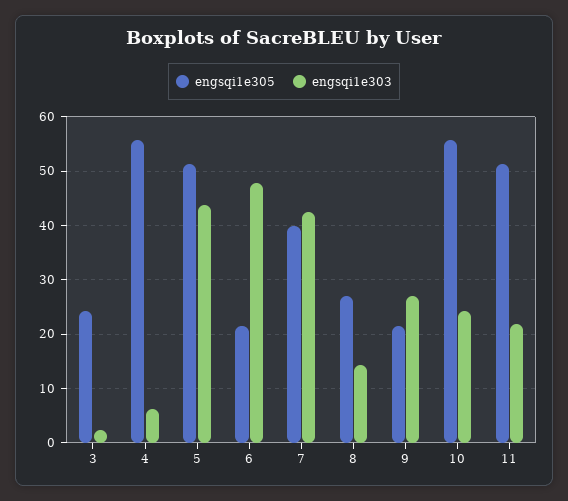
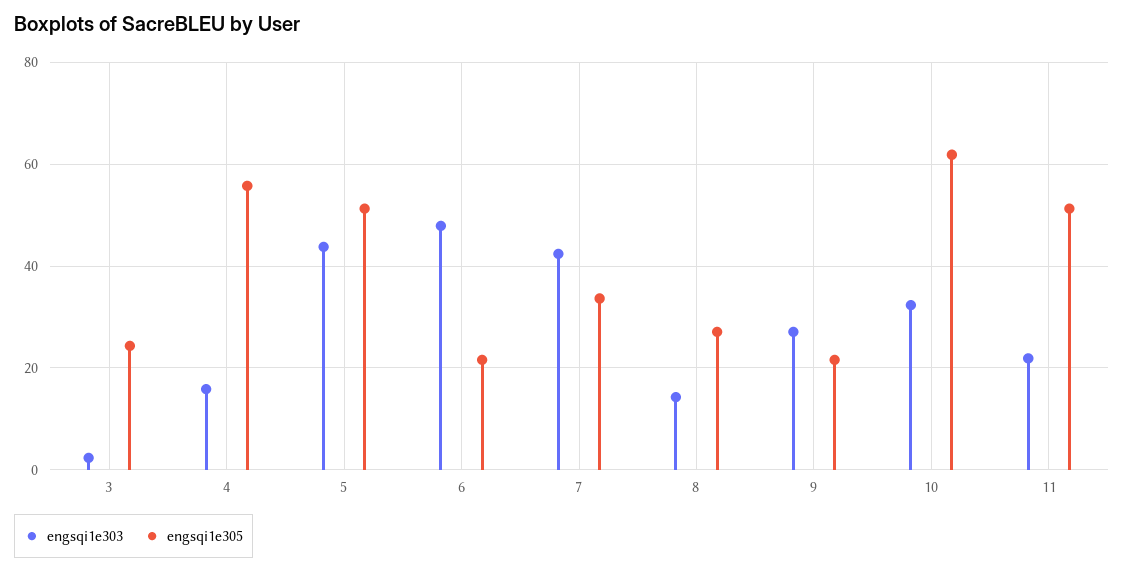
  {
    "engsqi1e305": {
      "3": 24,
      "4": 56,
      "5": 52,
      "6": 22,
-     "7": 40,
+     "7": 34,
      "8": 28,
      "9": 22,
-     "10": 56,
+     "10": 62,
      "11": 52
    },
    "engsqi1e303": {
      "3": 2,
-     "4": 6,
+     "4": 16,
      "5": 44,
      "6": 48,
      "7": 42,
      "8": 14,
      "9": 28,
-     "10": 24,
+     "10": 32,
      "11": 22
    }
  }

